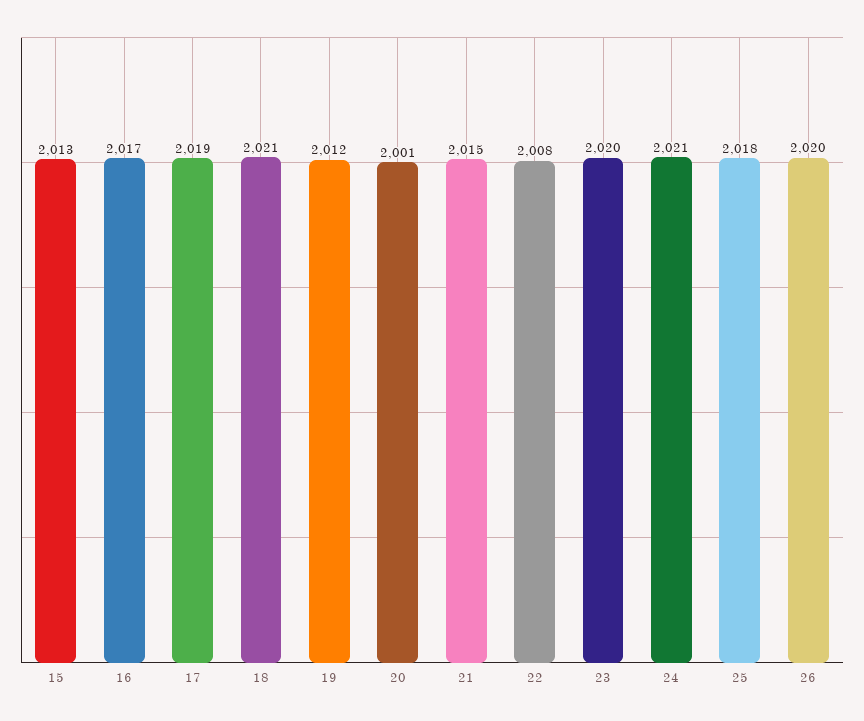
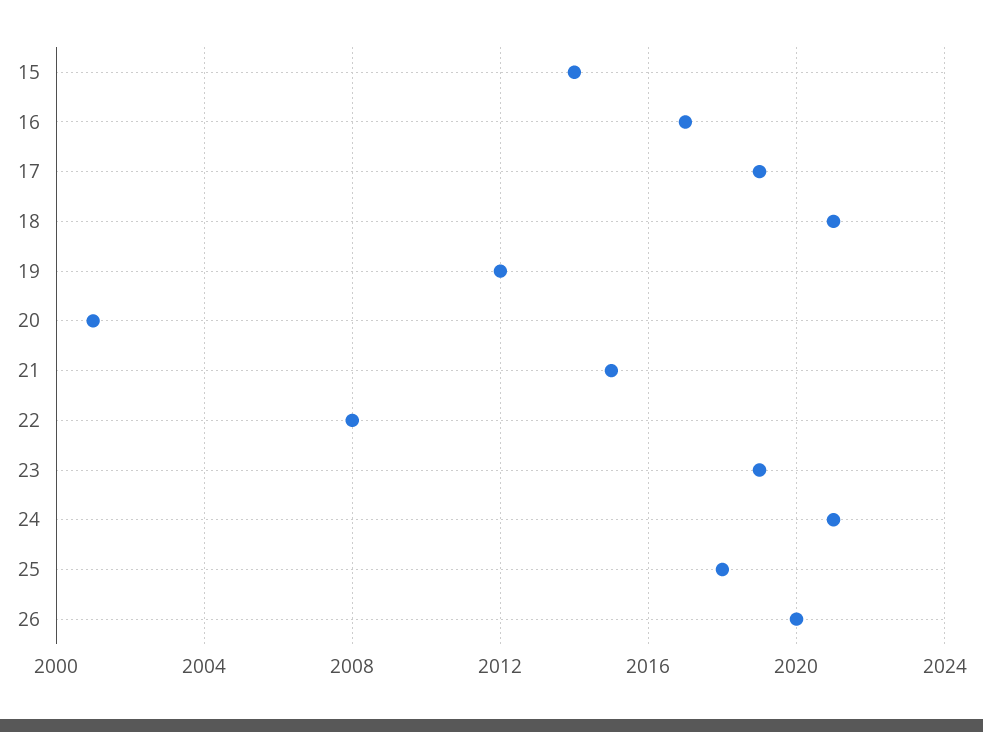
  {
-   "15": 2013,
+   "15": 2014,
    "16": 2017,
    "17": 2019,
    "18": 2021,
    "19": 2012,
    "20": 2001,
    "21": 2015,
    "22": 2008,
-   "23": 2020,
+   "23": 2019,
    "24": 2021,
    "25": 2018,
    "26": 2020
  }

